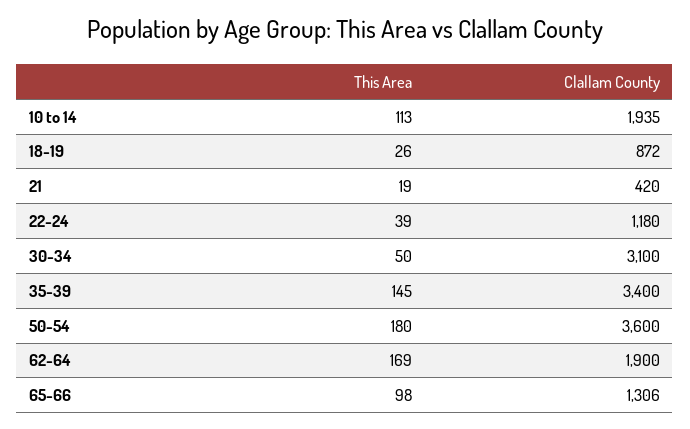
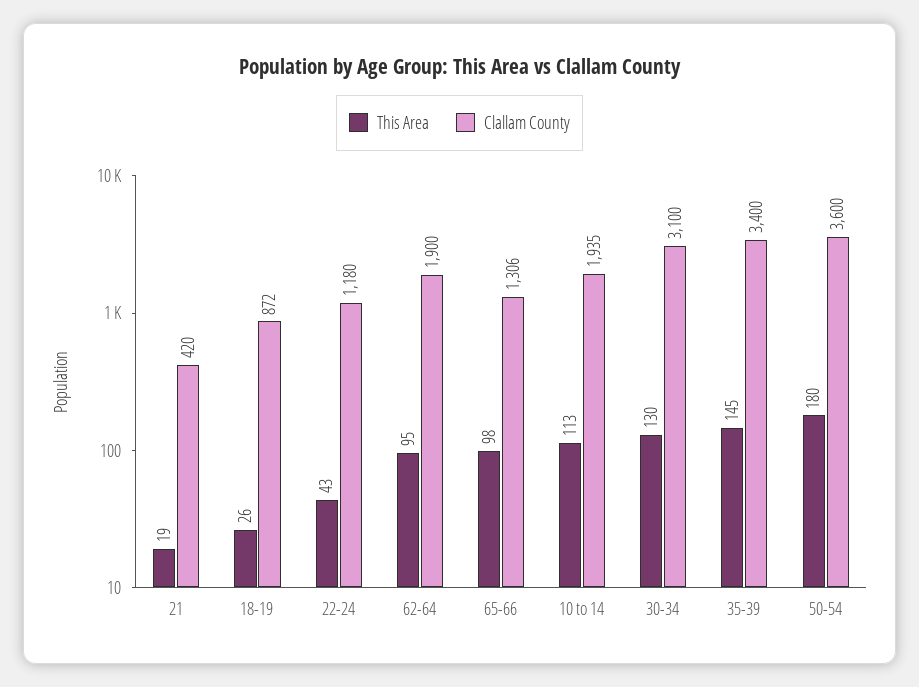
  {
    "This Area": {
      "10 to 14": 113,
      "18-19": 26,
      "21": 19,
-     "22-24": 39,
+     "22-24": 43,
-     "30-34": 50,
+     "30-34": 130,
      "35-39": 145,
      "50-54": 180,
-     "62-64": 169,
+     "62-64": 95,
      "65-66": 98
    },
    "Clallam County": {
      "10 to 14": 1935,
      "18-19": 872,
      "21": 420,
      "22-24": 1180,
      "30-34": 3100,
      "35-39": 3400,
      "50-54": 3600,
      "62-64": 1900,
      "65-66": 1306
    }
  }

